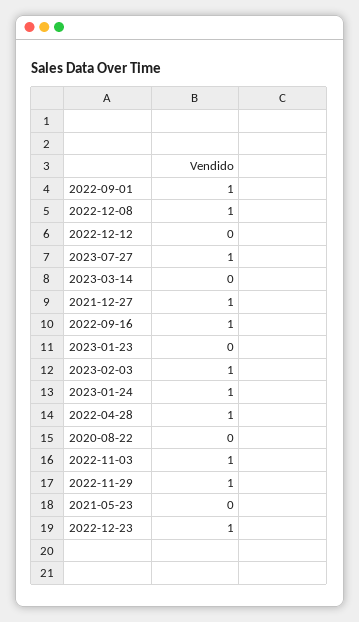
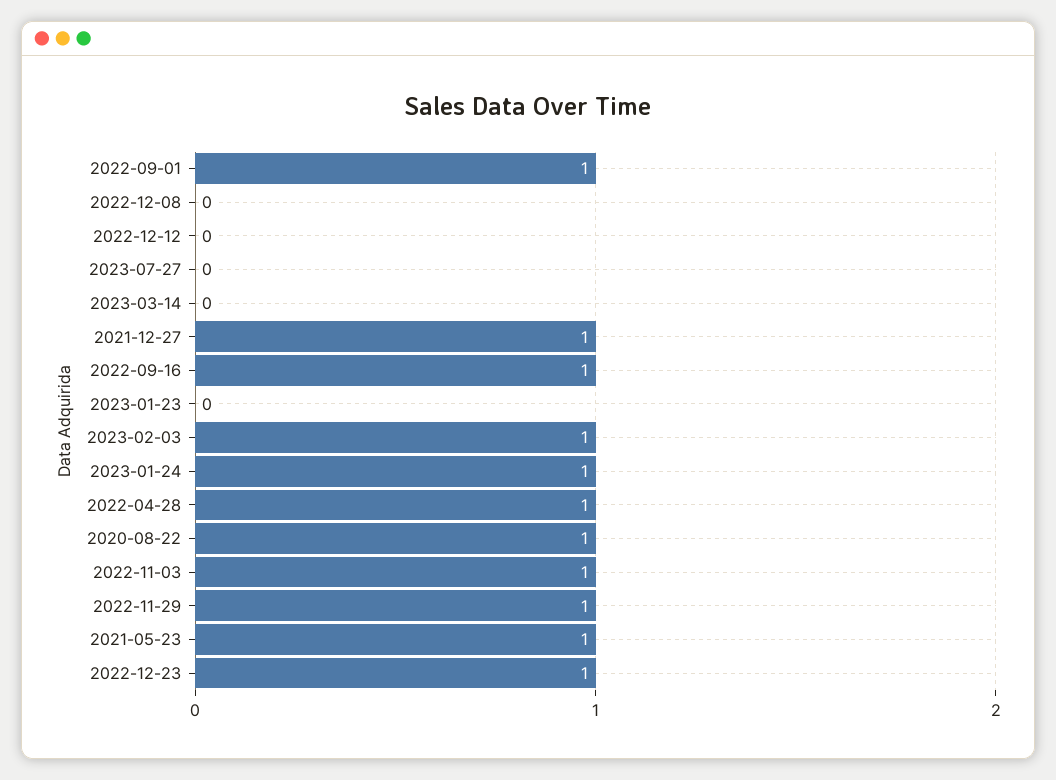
  {
    "2022-09-01": 1,
-   "2022-12-08": 1,
+   "2022-12-08": 0,
    "2022-12-12": 0,
-   "2023-07-27": 1,
+   "2023-07-27": 0,
    "2023-03-14": 0,
    "2021-12-27": 1,
    "2022-09-16": 1,
    "2023-01-23": 0,
    "2023-02-03": 1,
    "2023-01-24": 1,
    "2022-04-28": 1,
-   "2020-08-22": 0,
+   "2020-08-22": 1,
    "2022-11-03": 1,
    "2022-11-29": 1,
-   "2021-05-23": 0,
+   "2021-05-23": 1,
    "2022-12-23": 1
  }

